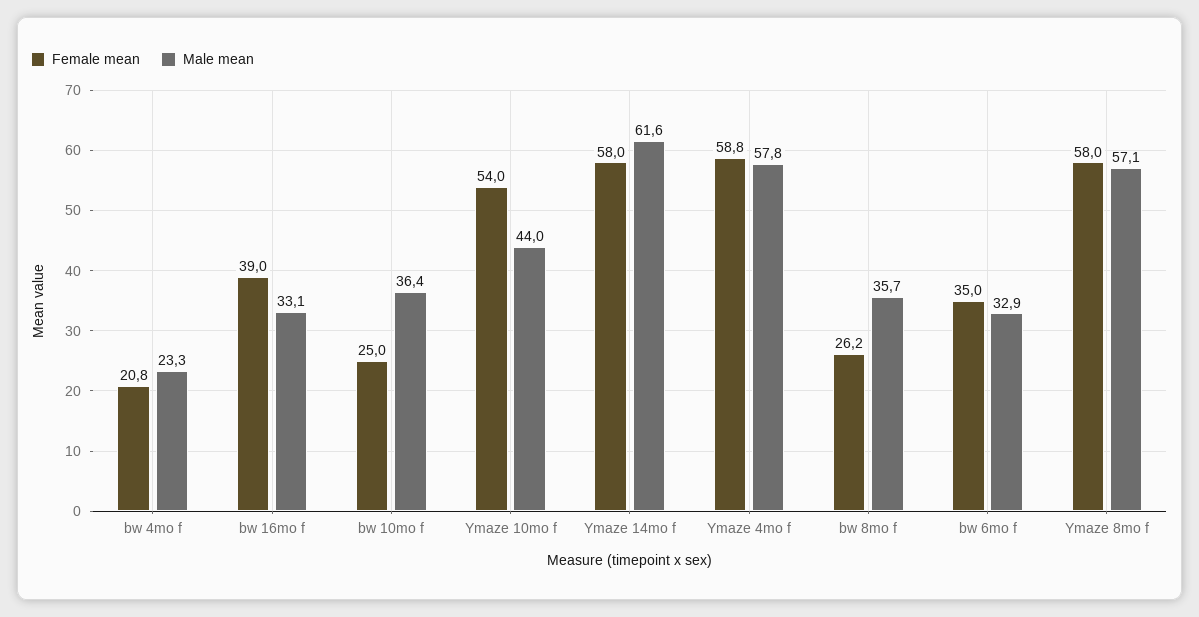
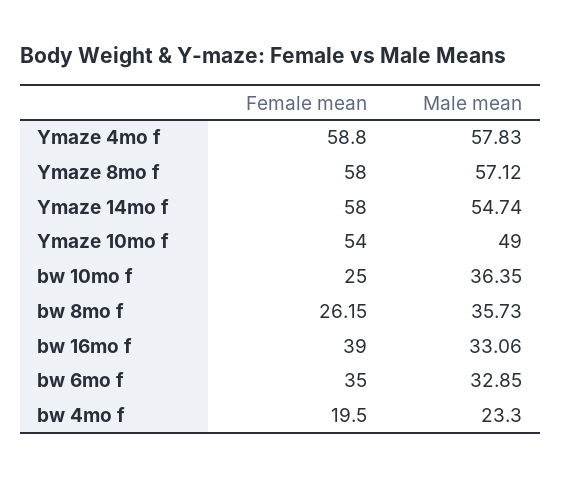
  {
    "Female mean": {
-     "bw 4mo f": 20.8,
+     "bw 4mo f": 19.5,
      "bw 16mo f": 39,
      "bw 10mo f": 25,
      "Ymaze 10mo f": 54,
      "Ymaze 14mo f": 58,
      "Ymaze 4mo f": 58.8,
      "bw 8mo f": 26.15,
      "bw 6mo f": 35,
      "Ymaze 8mo f": 58
    },
    "Male mean": {
      "bw 4mo f": 23.3,
      "bw 16mo f": 33.06,
      "bw 10mo f": 36.35,
-     "Ymaze 10mo f": 44,
+     "Ymaze 10mo f": 49,
-     "Ymaze 14mo f": 61.6,
+     "Ymaze 14mo f": 54.74,
      "Ymaze 4mo f": 57.83,
      "bw 8mo f": 35.73,
      "bw 6mo f": 32.85,
      "Ymaze 8mo f": 57.12
    }
  }

